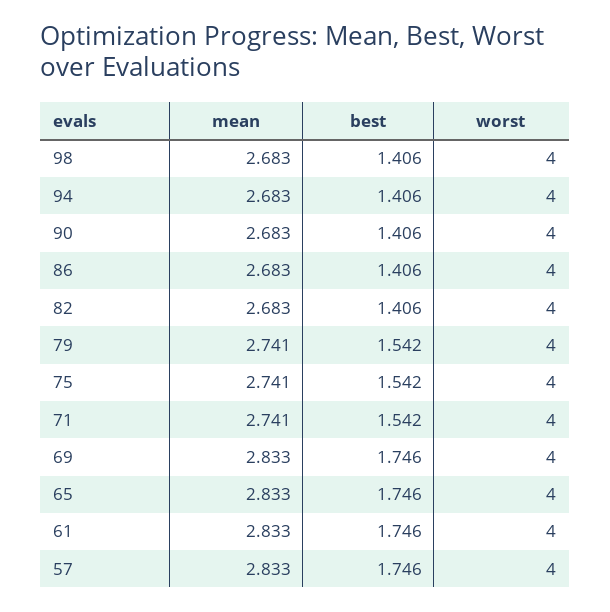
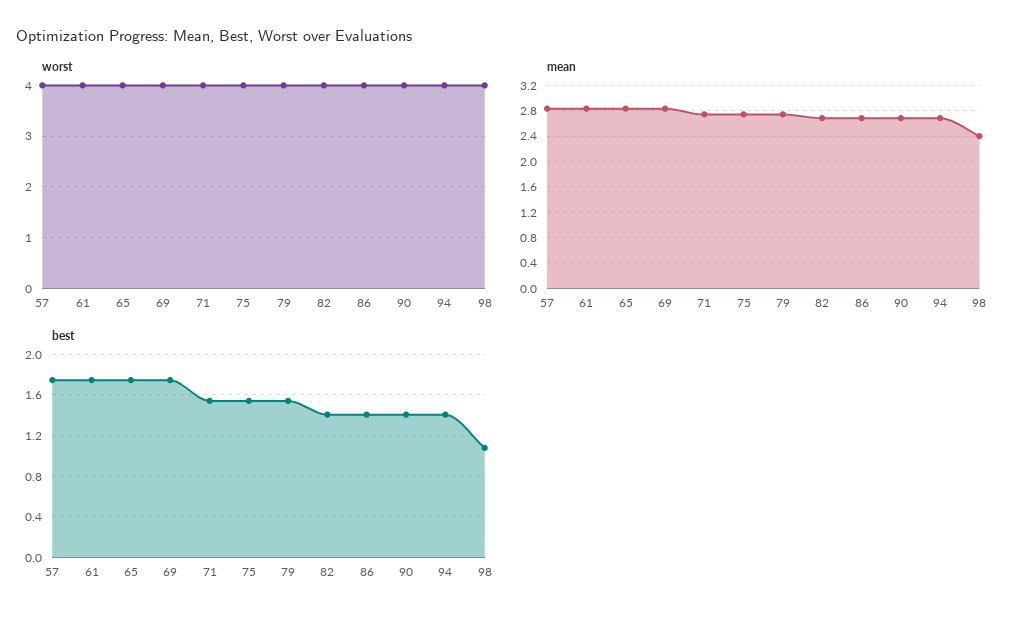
  {
    "mean": {
-     "98": 2.683,
+     "98": 2.4,
      "94": 2.683,
      "90": 2.683,
      "86": 2.683,
      "82": 2.683,
      "79": 2.741,
      "75": 2.741,
      "71": 2.741,
      "69": 2.833,
      "65": 2.833,
      "61": 2.833,
      "57": 2.833
    },
    "best": {
-     "98": 1.406,
+     "98": 1.1,
      "94": 1.406,
      "90": 1.406,
      "86": 1.406,
      "82": 1.406,
      "79": 1.542,
      "75": 1.542,
      "71": 1.542,
      "69": 1.746,
      "65": 1.746,
      "61": 1.746,
      "57": 1.746
    },
    "worst": {
      "98": 4,
      "94": 4,
      "90": 4,
      "86": 4,
      "82": 4,
      "79": 4,
      "75": 4,
      "71": 4,
      "69": 4,
      "65": 4,
      "61": 4,
      "57": 4
    }
  }

